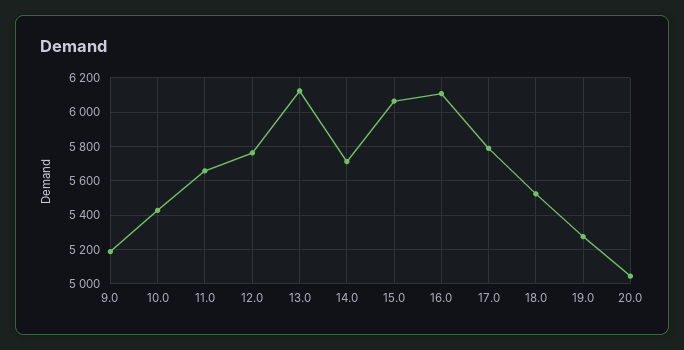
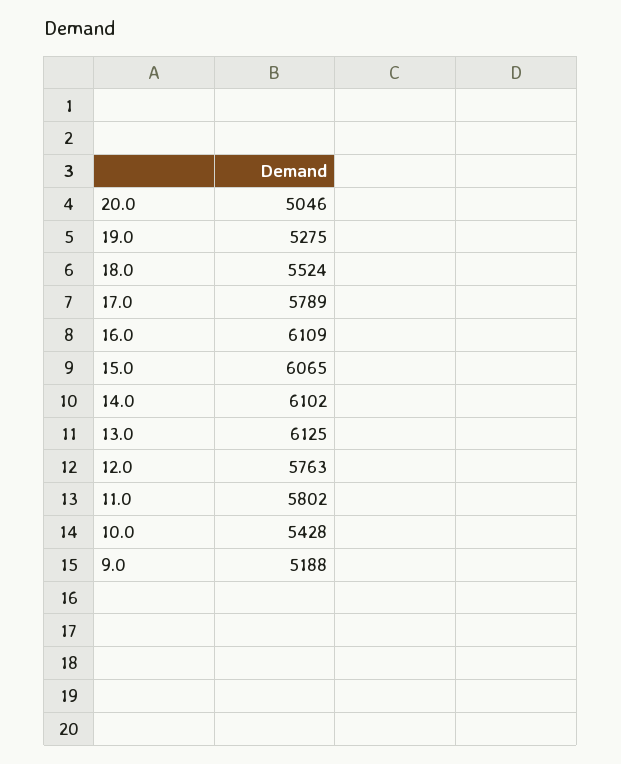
  {
    "9.0": 5188,
    "10.0": 5428,
-   "11.0": 5650,
+   "11.0": 5802,
    "12.0": 5763,
    "13.0": 6125,
-   "14.0": 5700,
+   "14.0": 6102,
    "15.0": 6065,
    "16.0": 6109,
    "17.0": 5789,
    "18.0": 5524,
    "19.0": 5275,
    "20.0": 5046
  }

